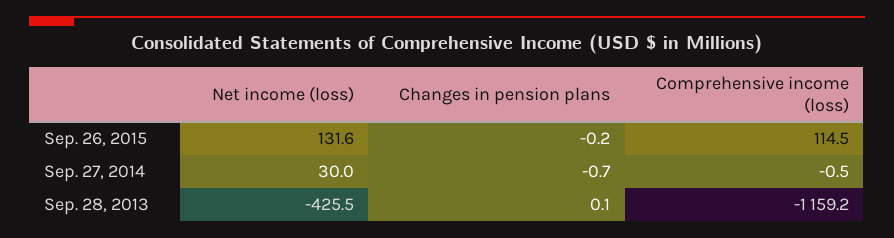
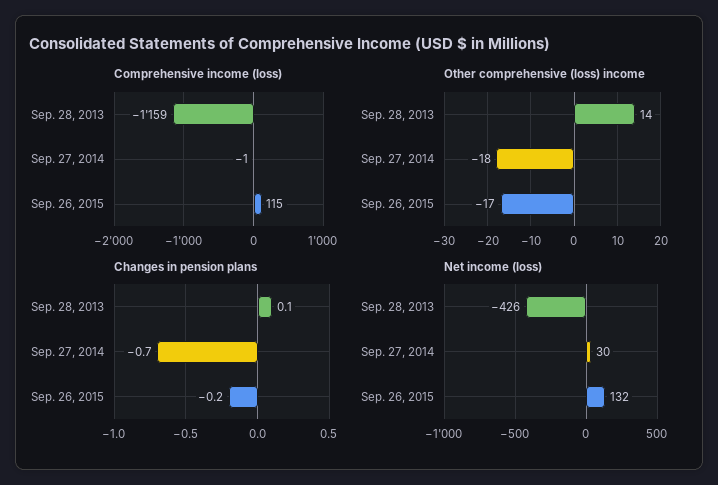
  {
    "Net income (loss)": {
      "Sep. 26, 2015": 131.6,
      "Sep. 27, 2014": 30,
      "Sep. 28, 2013": -425.5
    },
    "Changes in pension plans": {
      "Sep. 26, 2015": -0.2,
      "Sep. 27, 2014": -0.7,
      "Sep. 28, 2013": 0.1
    },
    "Comprehensive income (loss)": {
      "Sep. 26, 2015": 114.5,
      "Sep. 27, 2014": -0.5,
      "Sep. 28, 2013": -1159.2
-   }
+   },
+   "Other comprehensive (loss) income": {
+     "Sep. 28, 2013": 14,
+     "Sep. 27, 2014": -18,
+     "Sep. 26, 2015": -17
+   }
  }

